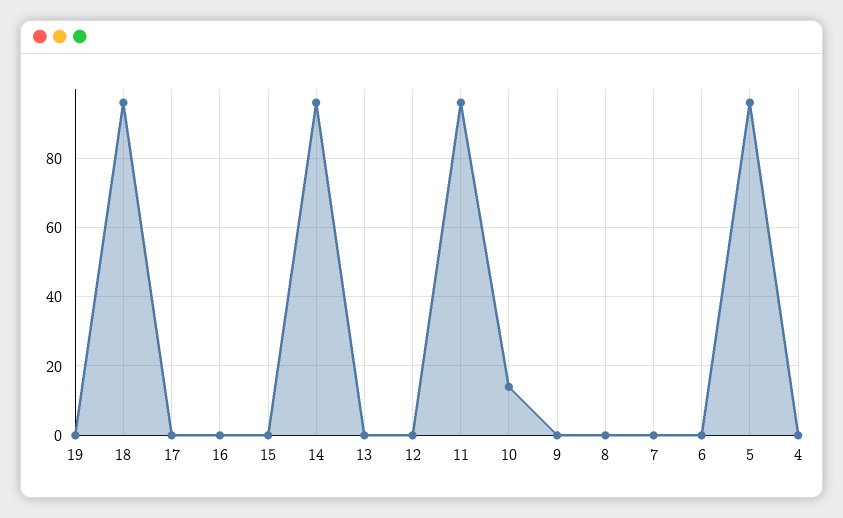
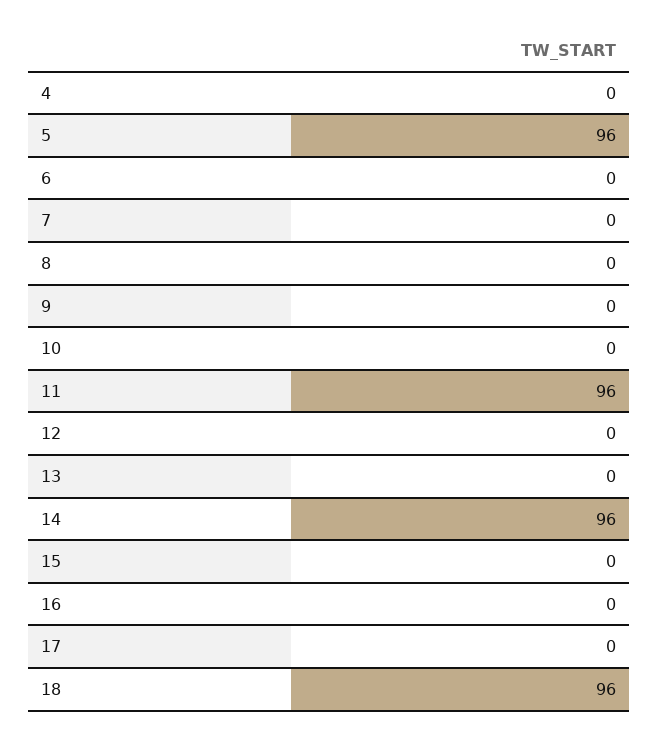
  {
-   "19": 0,
    "18": 96,
    "17": 0,
    "16": 0,
    "15": 0,
    "14": 96,
    "13": 0,
    "12": 0,
    "11": 96,
-   "10": 15,
+   "10": 0,
    "9": 0,
    "8": 0,
    "7": 0,
    "6": 0,
    "5": 96,
    "4": 0
  }

